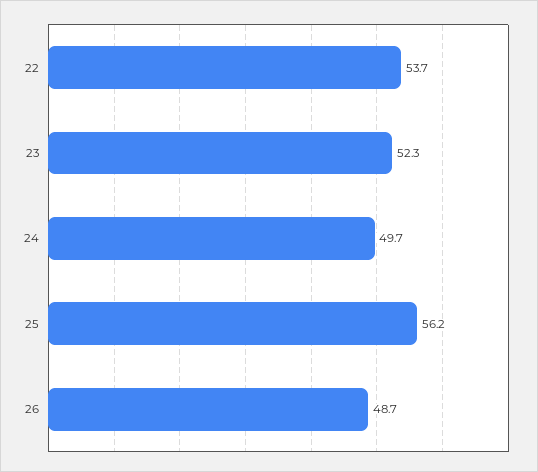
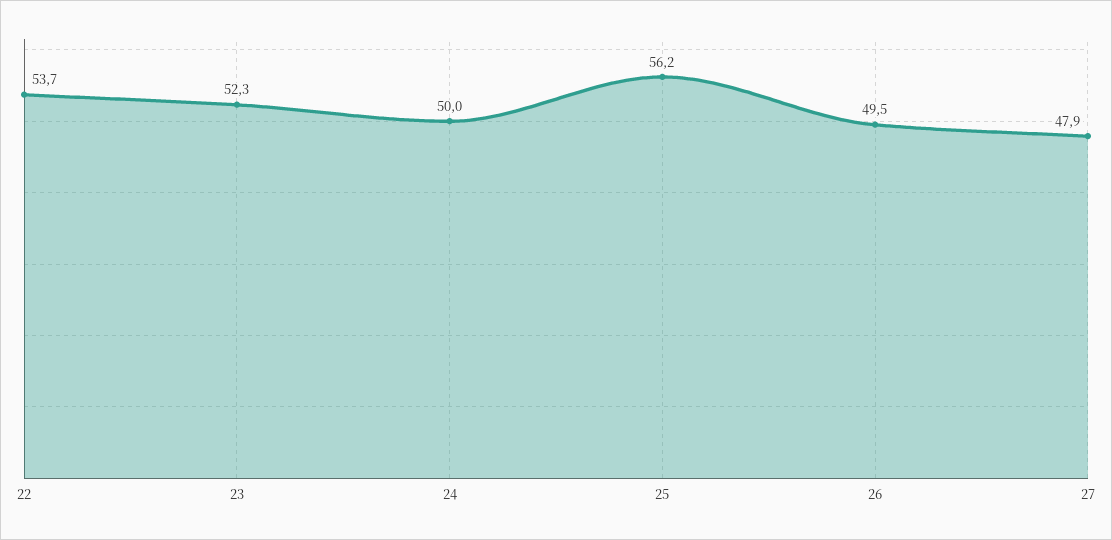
  {
    "22": 53.7,
    "23": 52.3,
-   "24": 49.7,
+   "24": 50,
    "25": 56.2,
-   "26": 48.7
+   "26": 49.5,
+   "27": 47.9
  }

